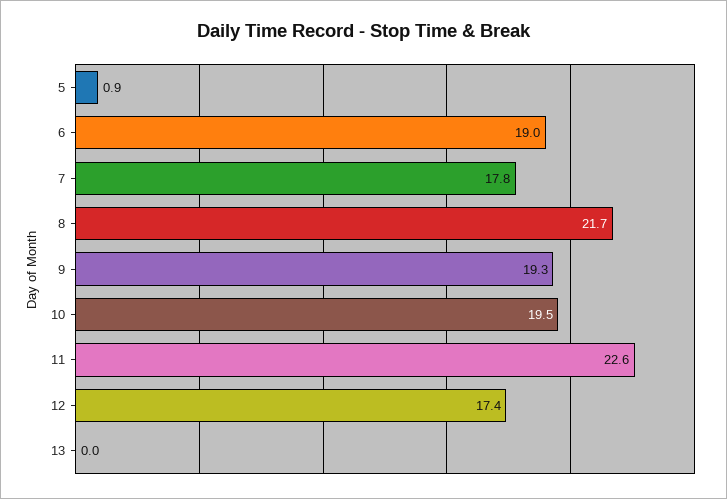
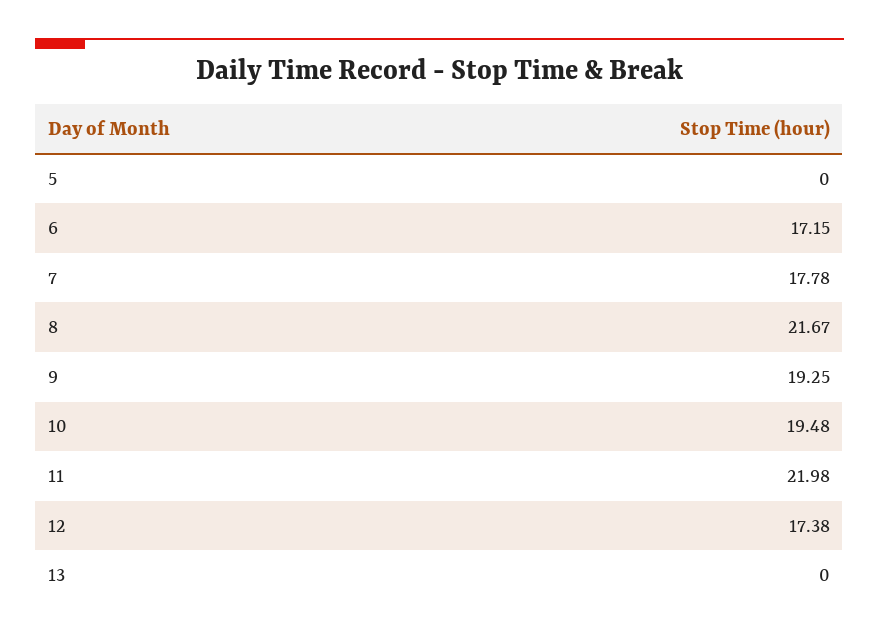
  {
-   "5": 0.9,
+   "5": 0,
-   "6": 19,
+   "6": 17.15,
    "7": 17.78,
    "8": 21.67,
    "9": 19.25,
    "10": 19.48,
-   "11": 22.6,
+   "11": 21.98,
    "12": 17.38,
    "13": 0
  }

